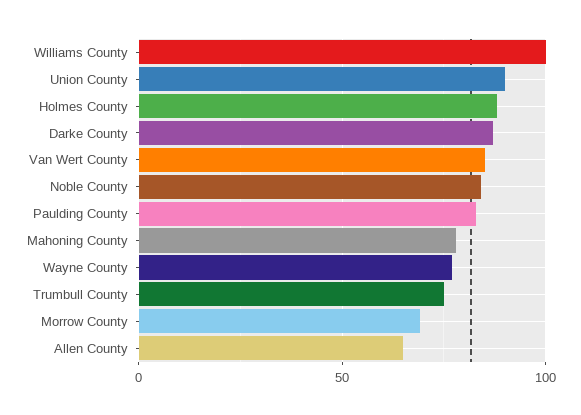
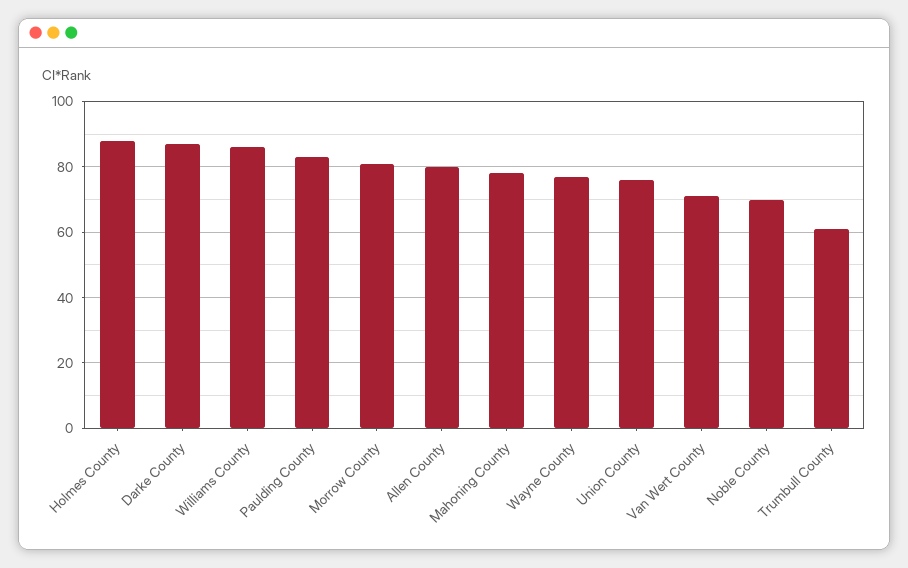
  {
-   "Williams County": 100,
+   "Williams County": 85,
-   "Union County": 90,
+   "Union County": 75,
    "Holmes County": 90,
    "Darke County": 85,
-   "Van Wert County": 85,
+   "Van Wert County": 70,
-   "Noble County": 85,
+   "Noble County": 70,
    "Paulding County": 85,
    "Mahoning County": 80,
    "Wayne County": 75,
-   "Trumbull County": 75,
+   "Trumbull County": 60,
-   "Morrow County": 70,
+   "Morrow County": 80,
-   "Allen County": 65
+   "Allen County": 80
  }

